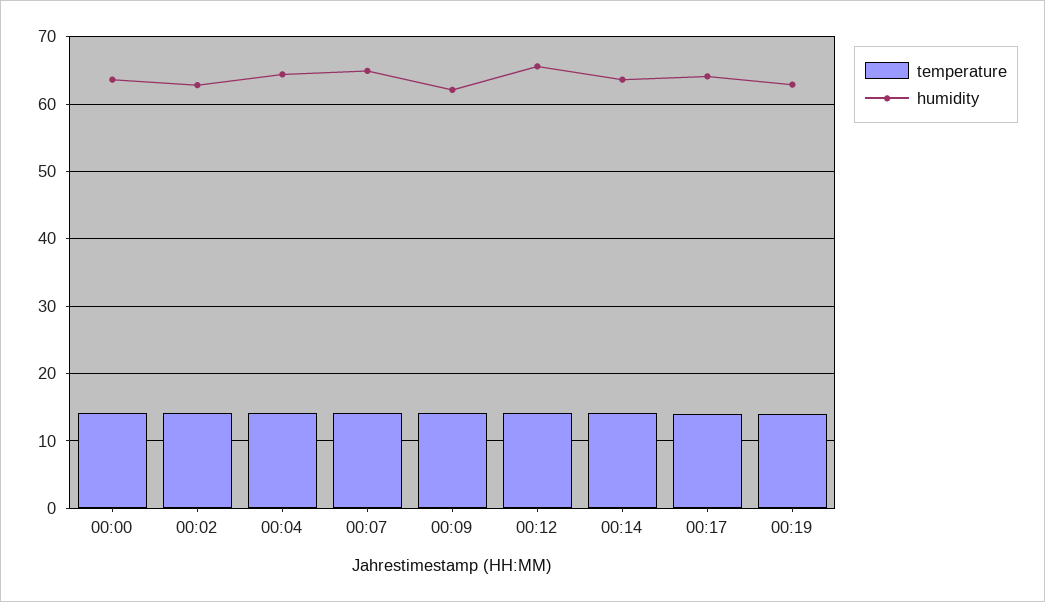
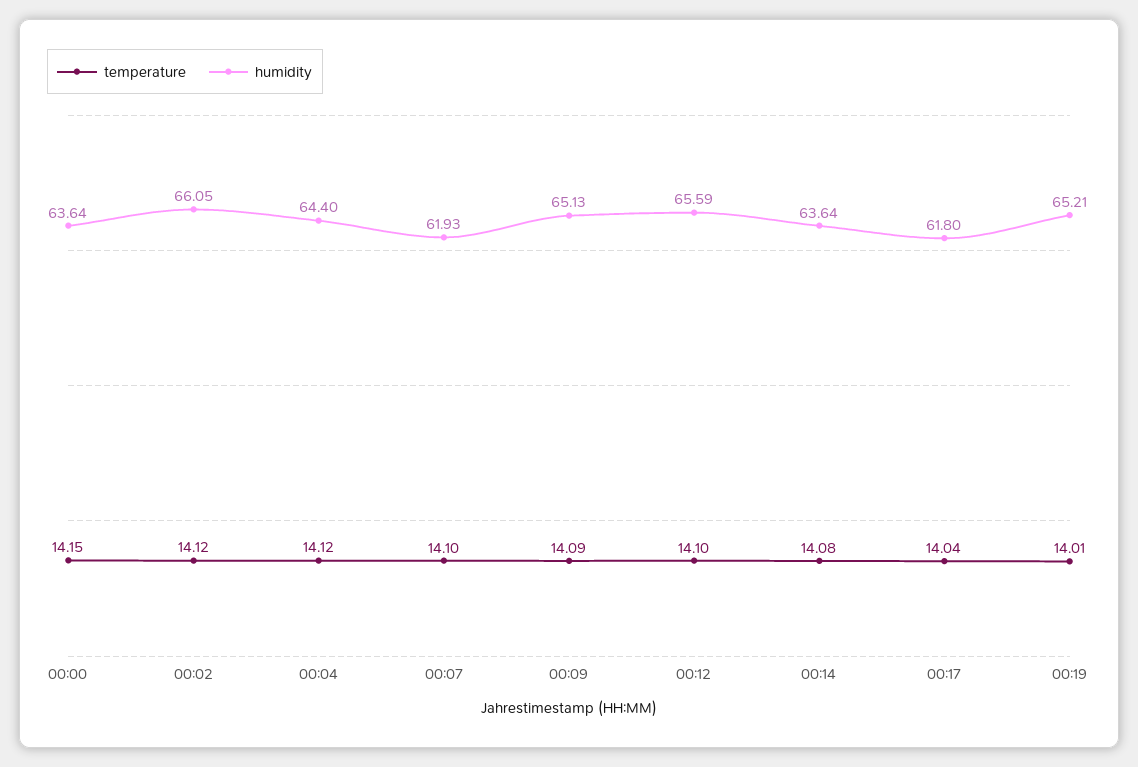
  {
    "temperature": {
      "00:00": 14.15,
      "00:02": 14.12,
      "00:04": 14.12,
      "00:07": 14.1,
      "00:09": 14.09,
      "00:12": 14.1,
      "00:14": 14.08,
      "00:17": 14.04,
      "00:19": 14.01
    },
    "humidity": {
      "00:00": 63.64,
-     "00:02": 63,
+     "00:02": 66.05,
      "00:04": 64.4,
-     "00:07": 65,
+     "00:07": 61.93,
-     "00:09": 62,
+     "00:09": 65.13,
      "00:12": 65.59,
      "00:14": 63.64,
-     "00:17": 64,
+     "00:17": 61.8,
-     "00:19": 63
+     "00:19": 65.21
    }
  }

